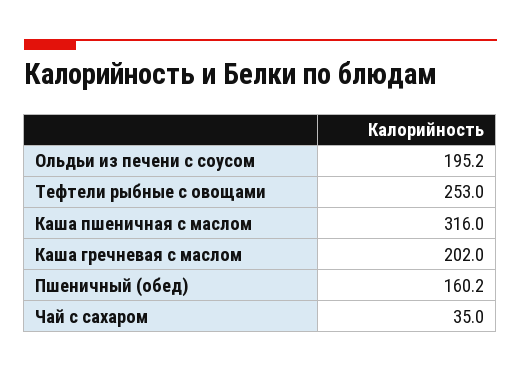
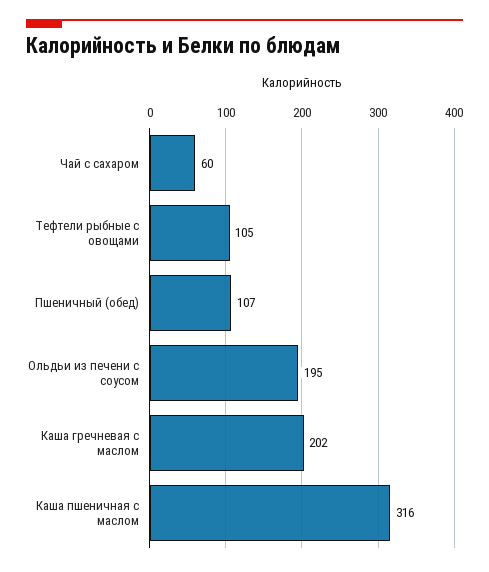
  {
    "Ольдьи из печени с соусом": 195.2,
-   "Тефтели рыбные с овощами": 253,
+   "Тефтели рыбные с овощами": 105,
    "Каша пшеничная с маслом": 316,
    "Каша гречневая с маслом": 202,
-   "Пшеничный (обед)": 160.2,
+   "Пшеничный (обед)": 107,
-   "Чай с сахаром": 35
+   "Чай с сахаром": 60
  }

